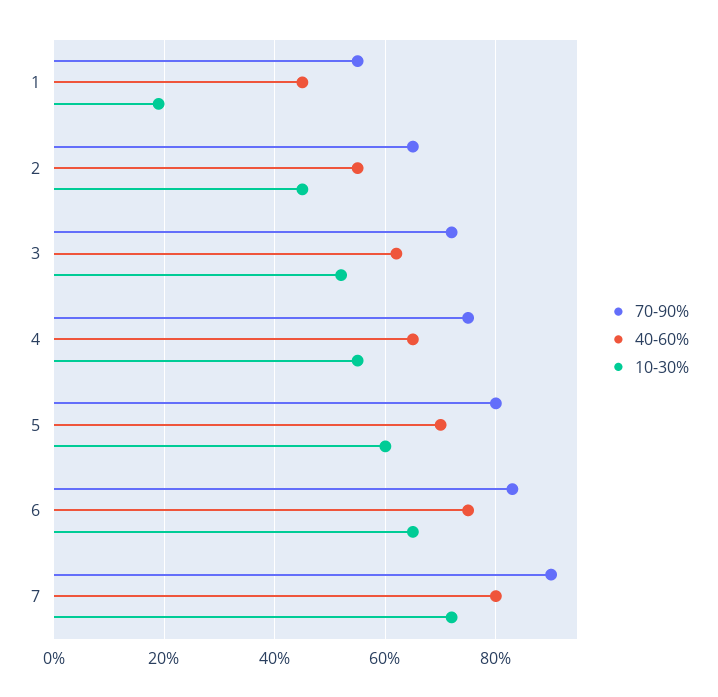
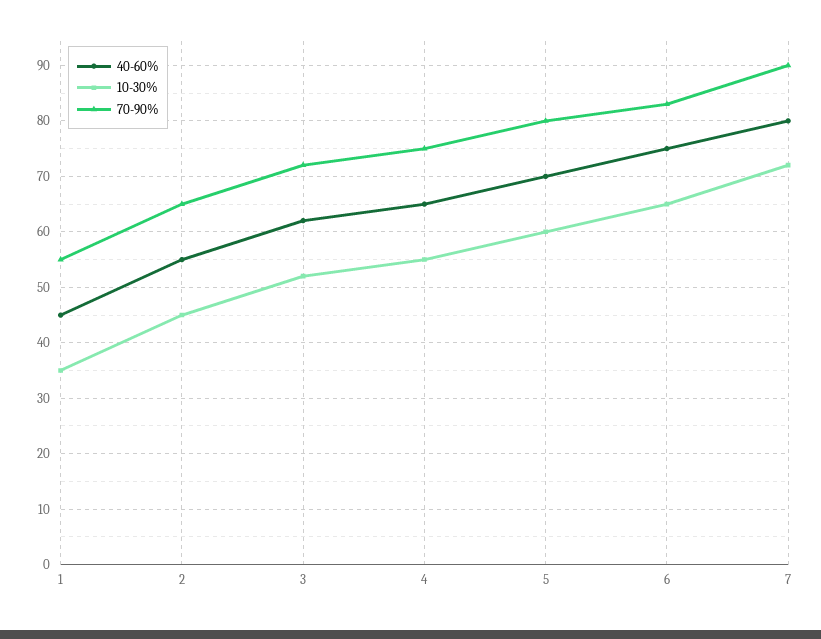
  {
    "70-90%": {
      "1": 55,
      "2": 65,
      "3": 70,
      "4": 75,
      "5": 80,
      "6": 85,
      "7": 90
    },
    "40-60%": {
      "1": 45,
      "2": 55,
      "3": 60,
      "4": 65,
      "5": 70,
      "6": 75,
      "7": 80
    },
    "10-30%": {
-     "1": 20,
+     "1": 35,
      "2": 45,
      "3": 50,
      "4": 55,
      "5": 60,
      "6": 65,
      "7": 70
    }
  }

